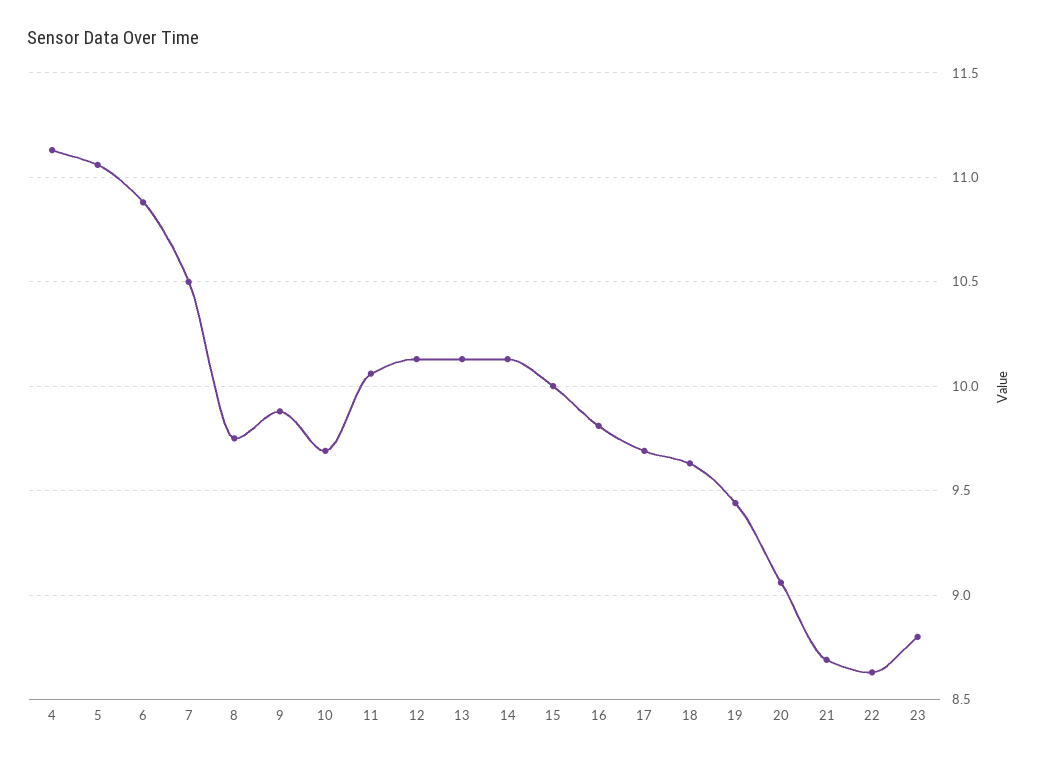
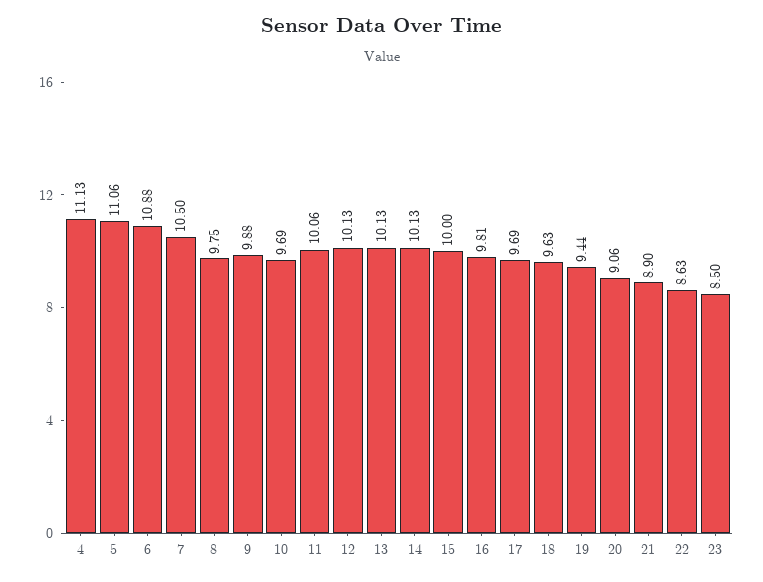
  {
    "4": 11.13,
    "5": 11.06,
    "6": 10.88,
    "7": 10.5,
    "8": 9.75,
    "9": 9.88,
    "10": 9.69,
    "11": 10.06,
    "12": 10.13,
    "13": 10.13,
    "14": 10.13,
    "15": 10,
    "16": 9.81,
    "17": 9.69,
    "18": 9.63,
    "19": 9.44,
    "20": 9.06,
-   "21": 8.7,
+   "21": 8.9,
    "22": 8.63,
-   "23": 8.8
+   "23": 8.5
  }

